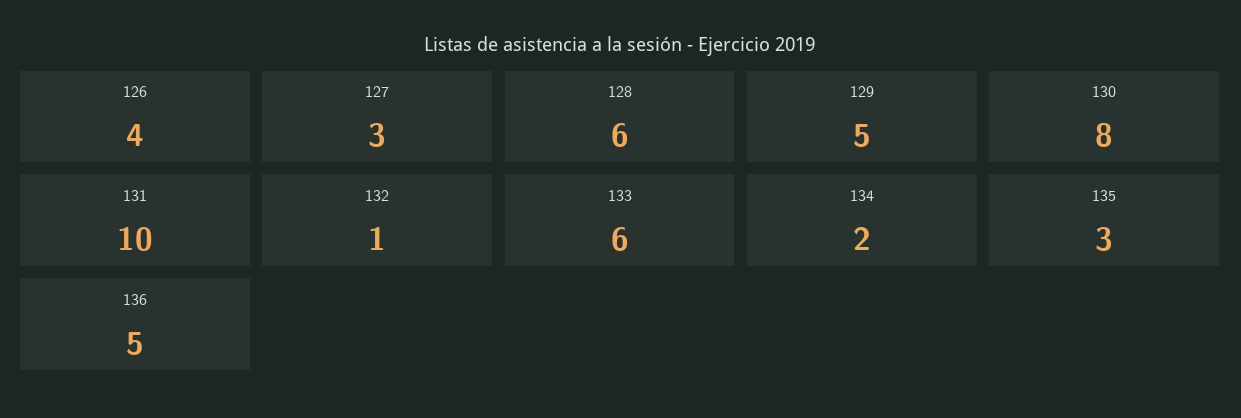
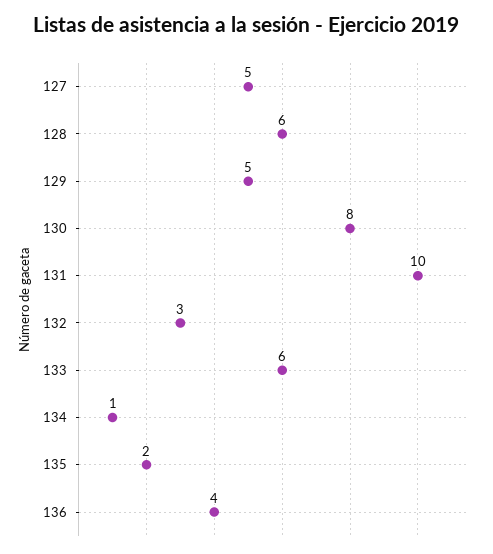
  {
-   "126": 4,
-   "127": 3,
+   "127": 5,
    "128": 6,
    "129": 5,
    "130": 8,
    "131": 10,
-   "132": 1,
+   "132": 3,
    "133": 6,
-   "134": 2,
+   "134": 1,
-   "135": 3,
+   "135": 2,
-   "136": 5
+   "136": 4
  }

